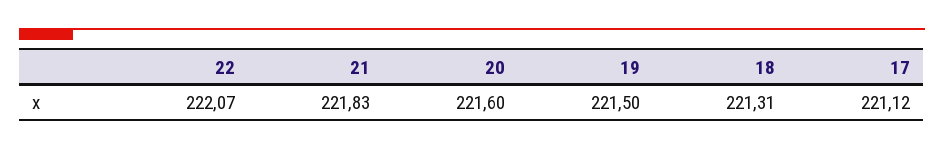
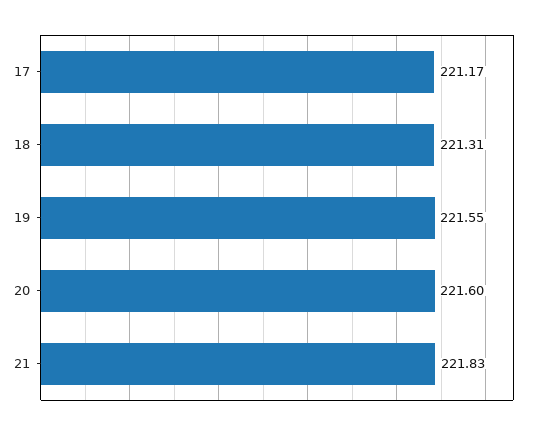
  {
-   "22": 222.07,
    "21": 221.83,
    "20": 221.6,
-   "19": 221.5,
+   "19": 221.55,
    "18": 221.31,
-   "17": 221.12
+   "17": 221.17
  }

